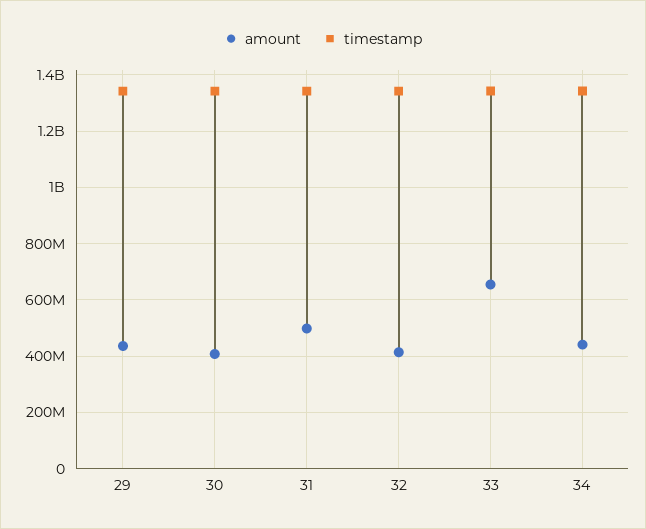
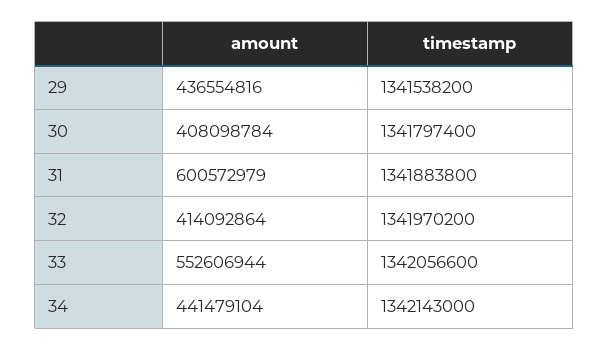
  {
    "amount": {
      "29": 436554816,
      "30": 408098784,
-     "31": 500000000,
+     "31": 600572979,
      "32": 414092864,
-     "33": 650000000,
+     "33": 552606944,
      "34": 441479104
    },
    "timestamp": {
      "29": 1341538200,
      "30": 1341797400,
      "31": 1341883800,
      "32": 1341970200,
      "33": 1342056600,
      "34": 1342143000
    }
  }

